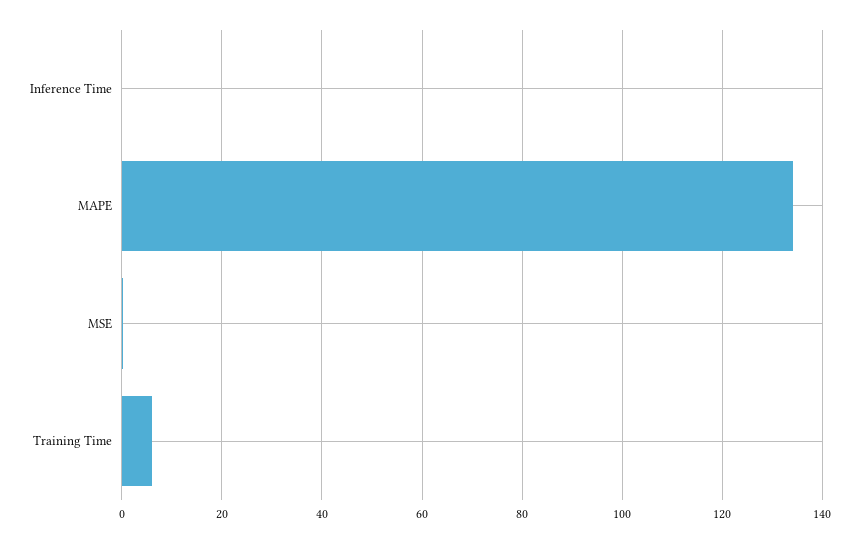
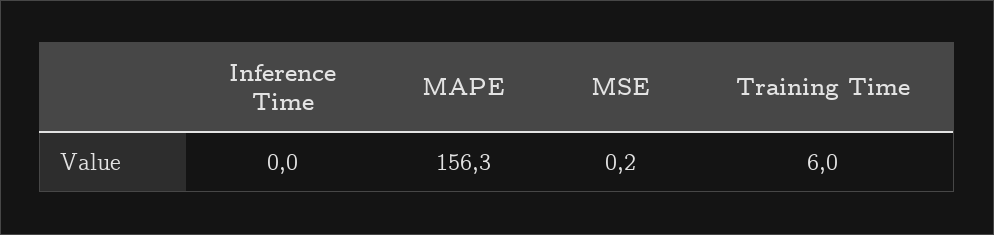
  {
    "Inference Time": 0,
-   "MAPE": 134,
+   "MAPE": 156.3,
    "MSE": 0.2,
    "Training Time": 6
  }

